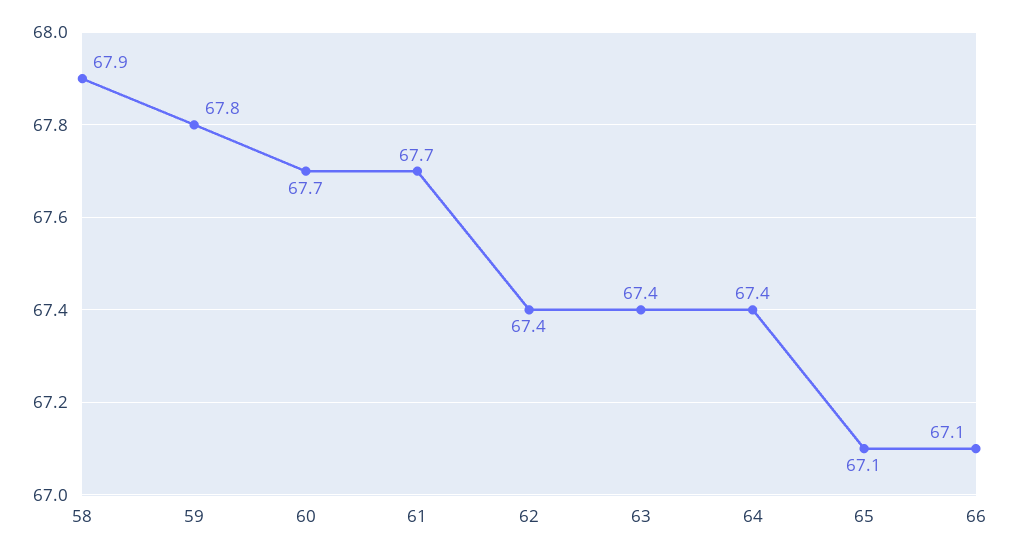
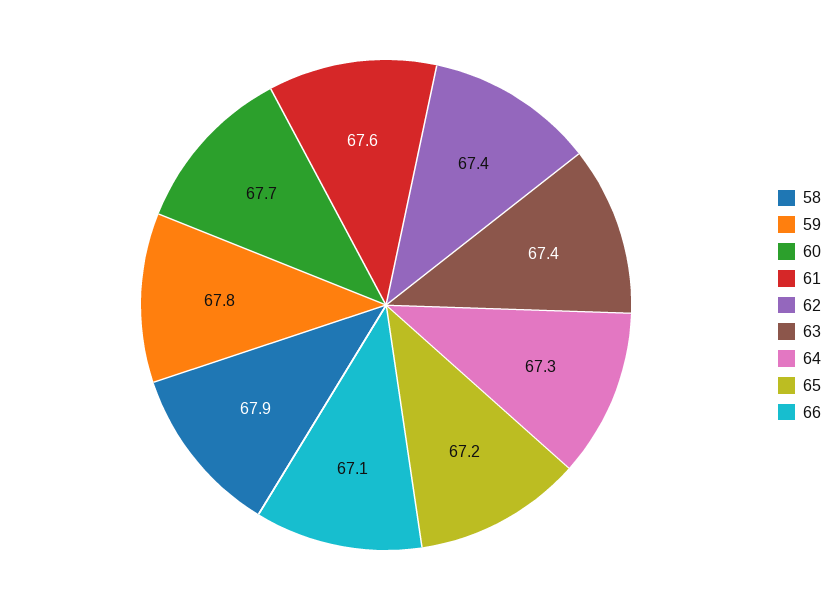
  {
    "58": 67.9,
    "59": 67.8,
    "60": 67.7,
-   "61": 67.7,
+   "61": 67.6,
    "62": 67.4,
    "63": 67.4,
-   "64": 67.4,
+   "64": 67.3,
-   "65": 67.1,
+   "65": 67.2,
    "66": 67.1
  }

